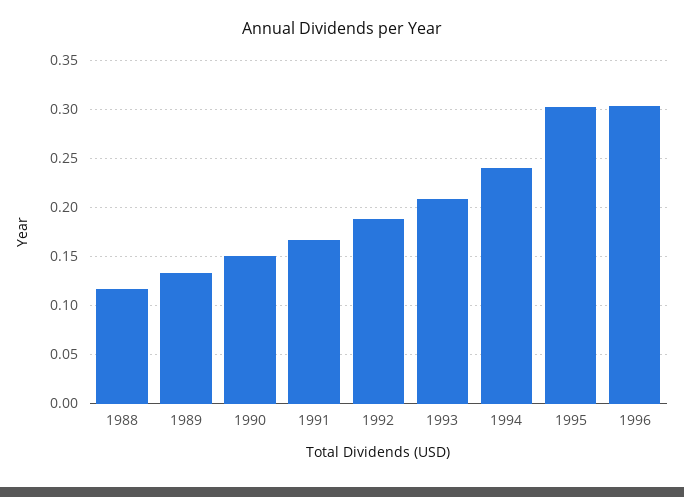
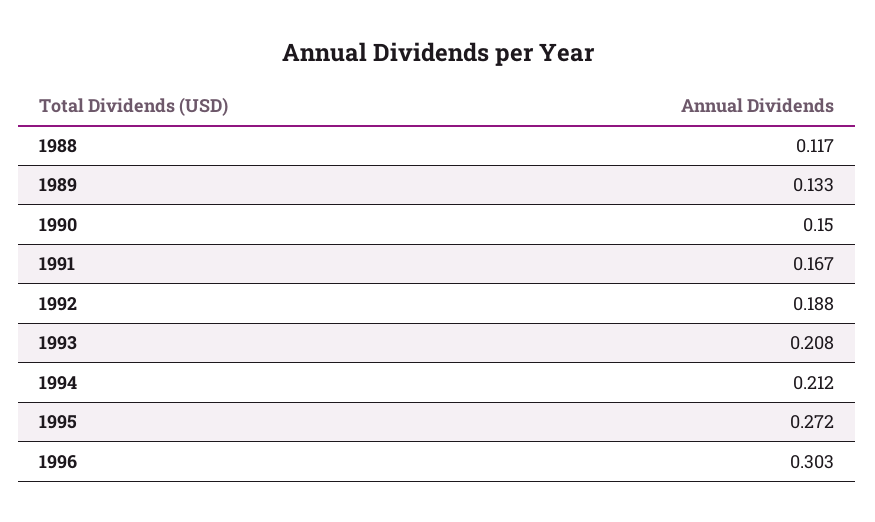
  {
    "1988": 0.117,
    "1989": 0.133,
    "1990": 0.15,
    "1991": 0.167,
    "1992": 0.188,
    "1993": 0.208,
-   "1994": 0.24,
+   "1994": 0.212,
-   "1995": 0.3,
+   "1995": 0.272,
    "1996": 0.303
  }

